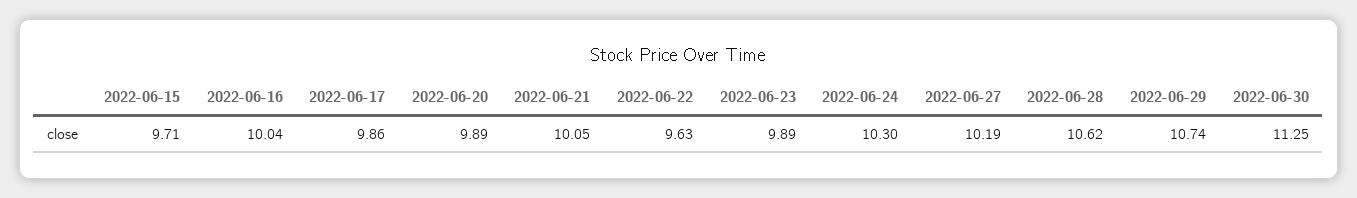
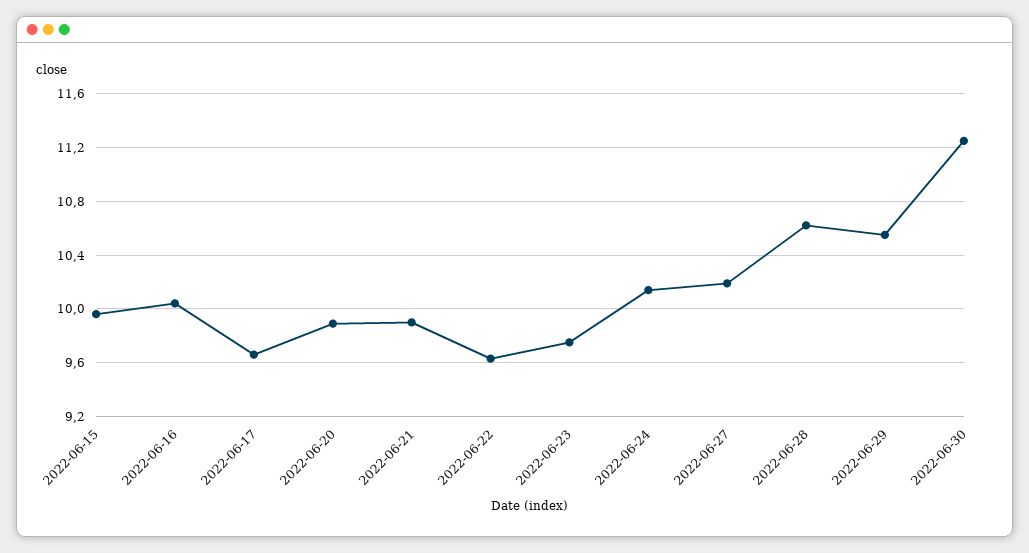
  {
-   "2022-06-15": 9.71,
+   "2022-06-15": 9.95,
    "2022-06-16": 10.04,
-   "2022-06-17": 9.86,
+   "2022-06-17": 9.65,
    "2022-06-20": 9.89,
-   "2022-06-21": 10.05,
+   "2022-06-21": 9.9,
    "2022-06-22": 9.63,
-   "2022-06-23": 9.89,
+   "2022-06-23": 9.75,
-   "2022-06-24": 10.3,
+   "2022-06-24": 10.15,
    "2022-06-27": 10.19,
    "2022-06-28": 10.62,
-   "2022-06-29": 10.74,
+   "2022-06-29": 10.55,
    "2022-06-30": 11.25
  }

